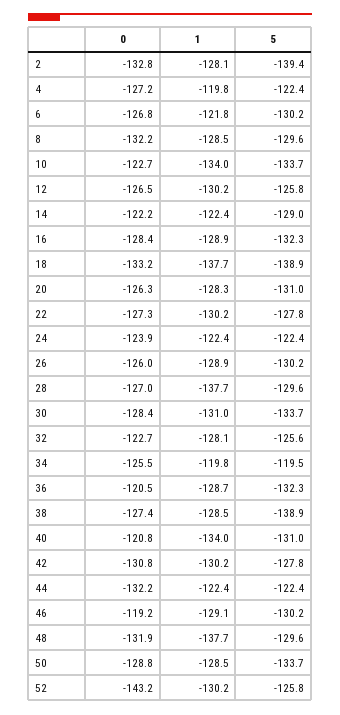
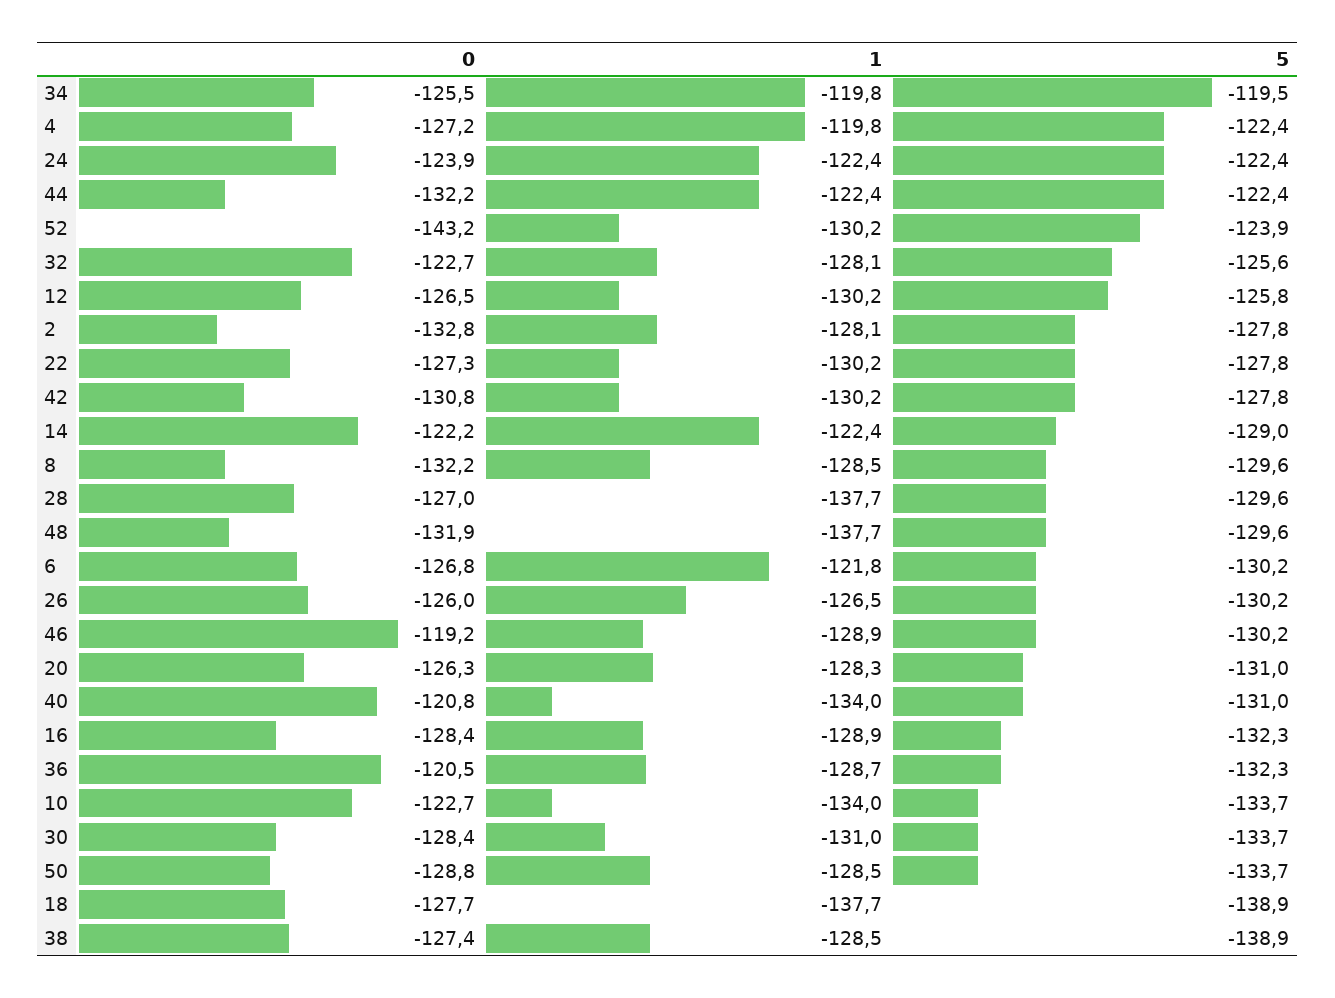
  {
    "0": {
      "2": -132.8,
      "4": -127.2,
      "6": -126.8,
      "8": -132.2,
      "10": -122.7,
      "12": -126.5,
      "14": -122.2,
      "16": -128.4,
-     "18": -133.2,
+     "18": -127.7,
      "20": -126.3,
      "22": -127.3,
      "24": -123.9,
      "26": -126,
      "28": -127,
      "30": -128.4,
      "32": -122.7,
      "34": -125.5,
      "36": -120.5,
      "38": -127.4,
      "40": -120.8,
      "42": -130.8,
      "44": -132.2,
      "46": -119.2,
      "48": -131.9,
      "50": -128.8,
      "52": -143.2
    },
    "1": {
      "2": -128.1,
      "4": -119.8,
      "6": -121.8,
      "8": -128.5,
      "10": -134,
      "12": -130.2,
      "14": -122.4,
      "16": -128.9,
      "18": -137.7,
      "20": -128.3,
      "22": -130.2,
      "24": -122.4,
-     "26": -128.9,
+     "26": -126.5,
      "28": -137.7,
      "30": -131,
      "32": -128.1,
      "34": -119.8,
      "36": -128.7,
      "38": -128.5,
      "40": -134,
      "42": -130.2,
      "44": -122.4,
-     "46": -129.1,
+     "46": -128.9,
      "48": -137.7,
      "50": -128.5,
      "52": -130.2
    },
    "5": {
-     "2": -139.4,
+     "2": -127.8,
      "4": -122.4,
      "6": -130.2,
      "8": -129.6,
      "10": -133.7,
      "12": -125.8,
      "14": -129,
      "16": -132.3,
      "18": -138.9,
      "20": -131,
      "22": -127.8,
      "24": -122.4,
      "26": -130.2,
      "28": -129.6,
      "30": -133.7,
      "32": -125.6,
      "34": -119.5,
      "36": -132.3,
      "38": -138.9,
      "40": -131,
      "42": -127.8,
      "44": -122.4,
      "46": -130.2,
      "48": -129.6,
      "50": -133.7,
-     "52": -125.8
+     "52": -123.9
    }
  }

